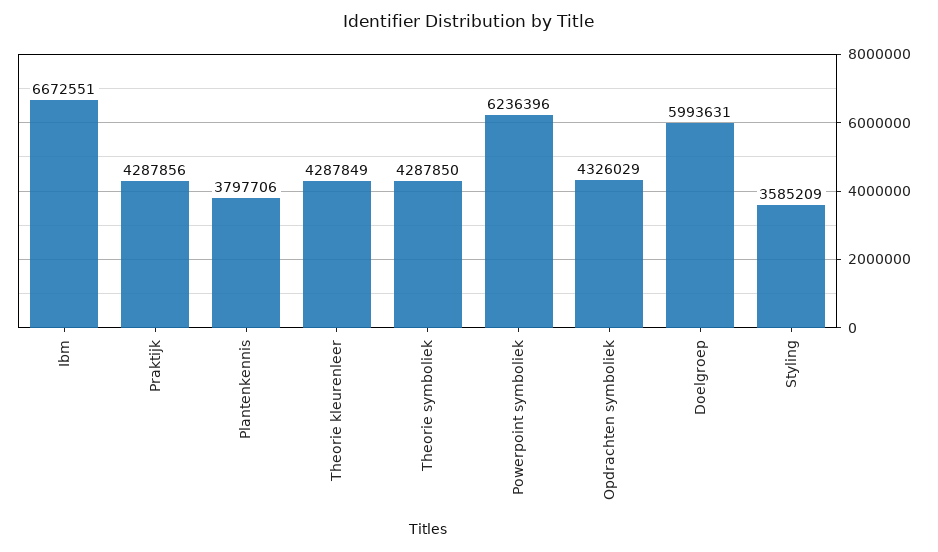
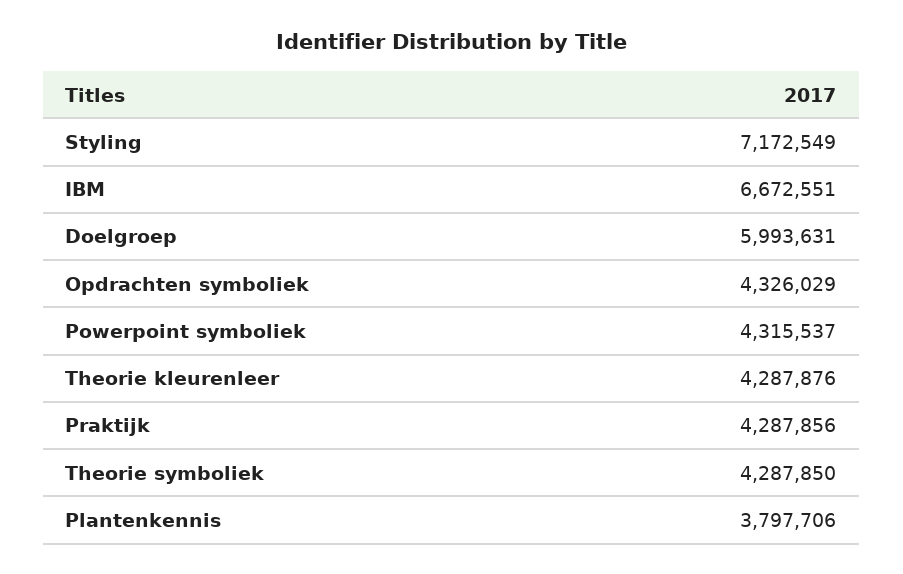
  {
    "Ibm": 6672551,
    "Praktijk": 4287856,
    "Plantenkennis": 3797706,
-   "Theorie kleurenleer": 4287849,
+   "Theorie kleurenleer": 4287876,
    "Theorie symboliek": 4287850,
-   "Powerpoint symboliek": 6236396,
+   "Powerpoint symboliek": 4315537,
    "Opdrachten symboliek": 4326029,
    "Doelgroep": 5993631,
-   "Styling": 3585209
+   "Styling": 7172549
  }

